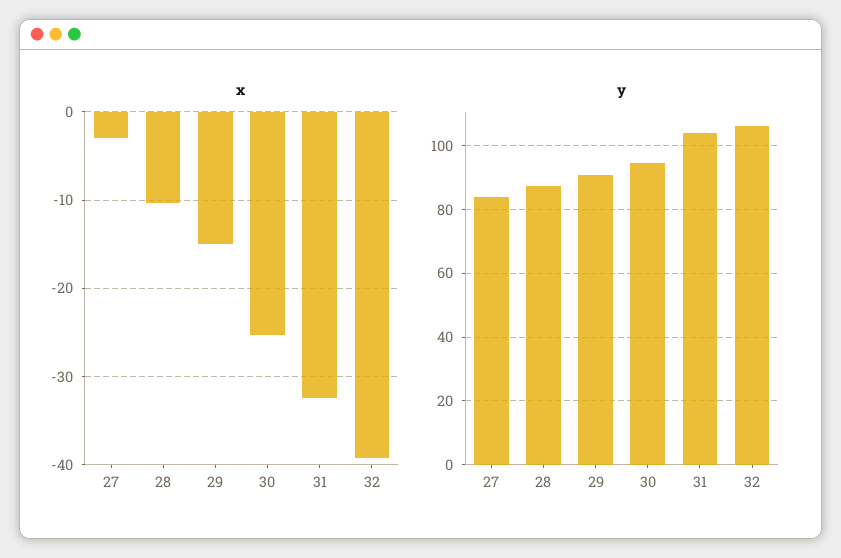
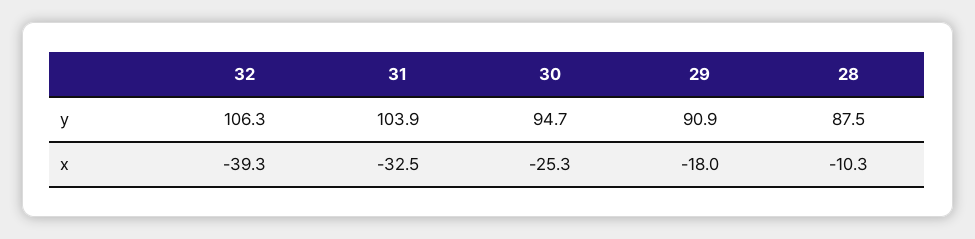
  {
    "x": {
-     "27": -3,
      "28": -10.3,
-     "29": -15,
+     "29": -18,
      "30": -25.3,
      "31": -32.5,
      "32": -39.3
    },
    "y": {
-     "27": 84,
      "28": 87.5,
      "29": 90.9,
      "30": 94.7,
      "31": 103.9,
      "32": 106.3
    }
  }

